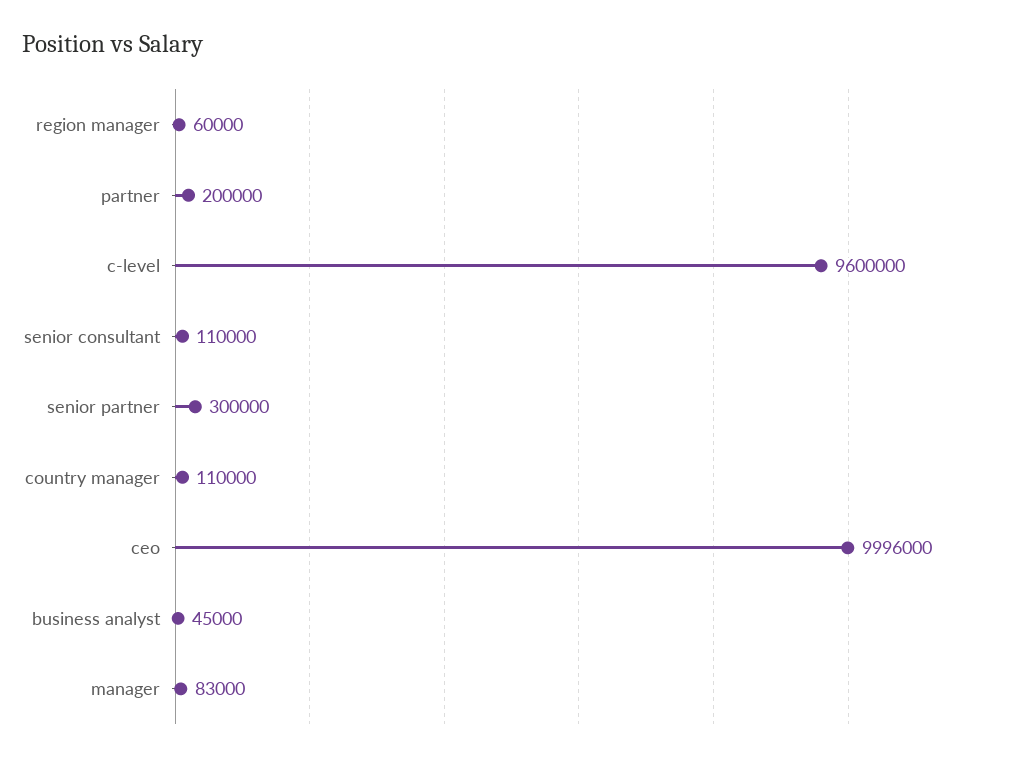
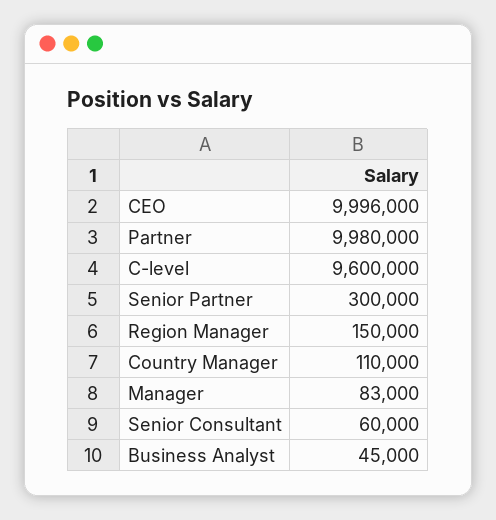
  {
-   "region manager": 60000,
+   "region manager": 150000,
-   "partner": 200000,
+   "partner": 9980000,
    "c-level": 9600000,
-   "senior consultant": 110000,
+   "senior consultant": 60000,
    "senior partner": 300000,
    "country manager": 110000,
    "ceo": 9996000,
    "business analyst": 45000,
    "manager": 83000
  }

